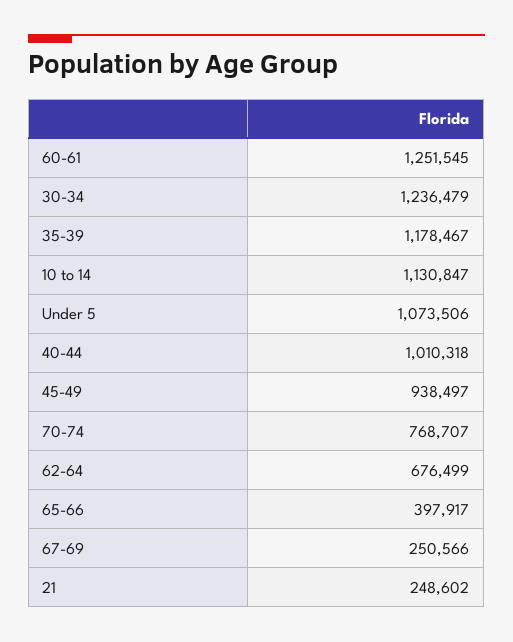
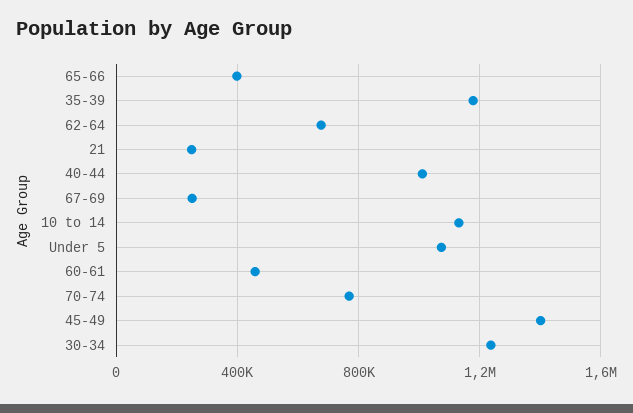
  {
-   "60-61": 1251545,
+   "60-61": 450000,
    "30-34": 1236479,
    "35-39": 1178467,
    "10 to 14": 1130847,
    "Under 5": 1073506,
    "40-44": 1010318,
-   "45-49": 938497,
+   "45-49": 1400000,
    "70-74": 768707,
    "62-64": 676499,
    "65-66": 397917,
    "67-69": 250566,
    "21": 248602
  }

